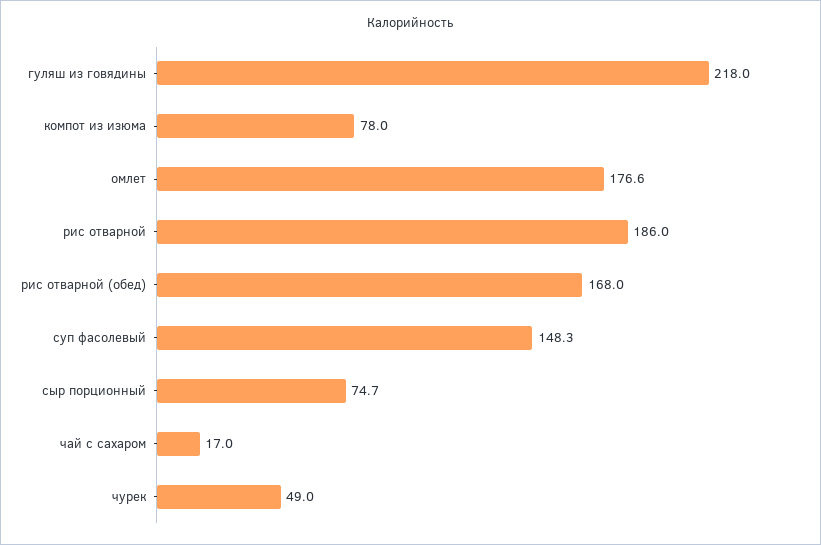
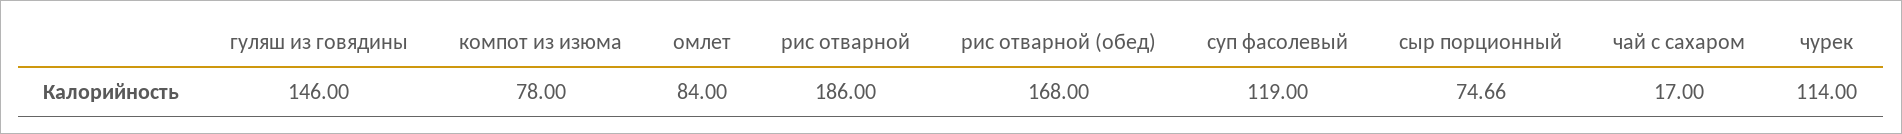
  {
-   "гуляш из говядины": 218,
+   "гуляш из говядины": 146,
    "компот из изюма": 78,
-   "омлет": 176.6,
+   "омлет": 84,
    "рис отварной": 186,
    "рис отварной (обед)": 168,
-   "суп фасолевый": 148.3,
+   "суп фасолевый": 119,
    "сыр порционный": 74.66,
    "чай с сахаром": 17,
-   "чурек": 49
+   "чурек": 114
  }

